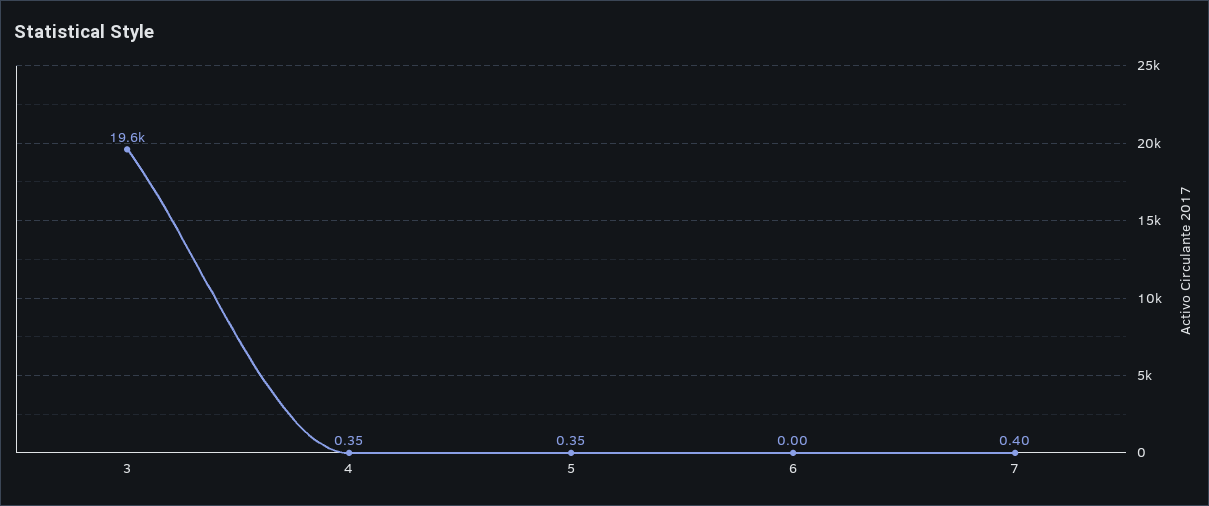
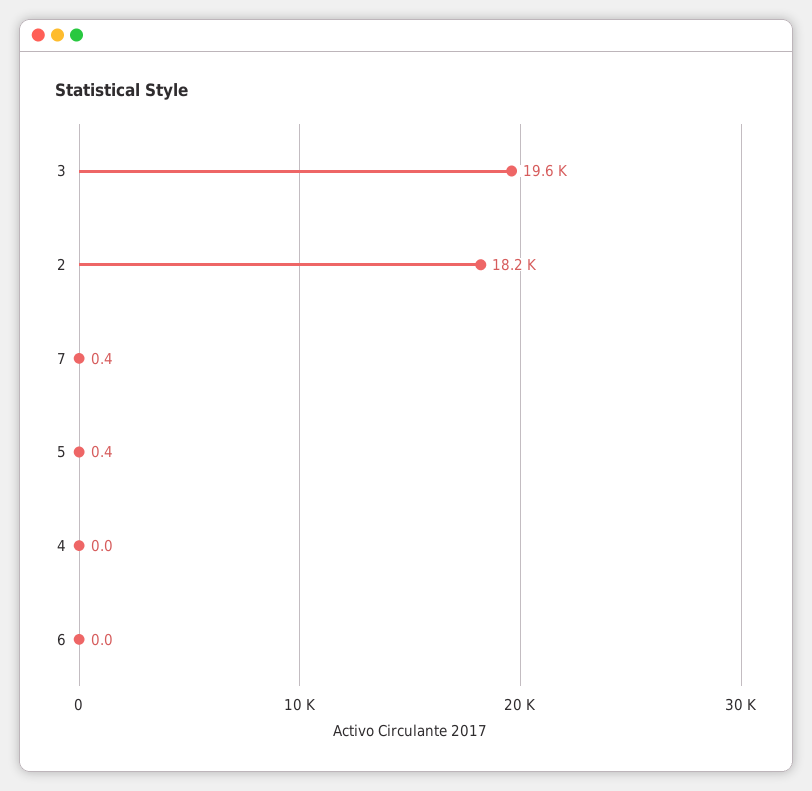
  {
    "3": 19600,
-   "4": 0.35,
+   "4": 0,
    "5": 0.35,
    "6": 0,
-   "7": 0.4
+   "7": 0.4,
+   "2": 18200
  }

